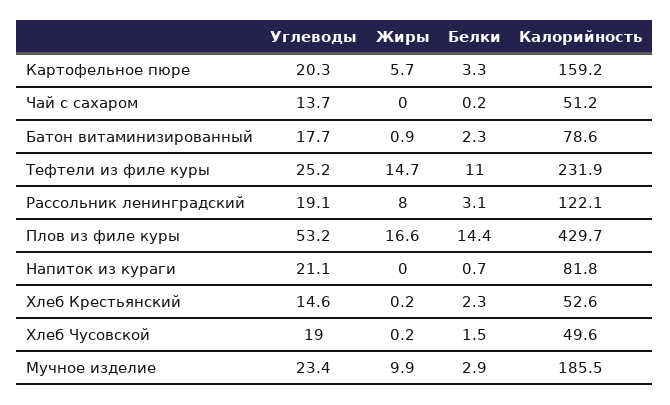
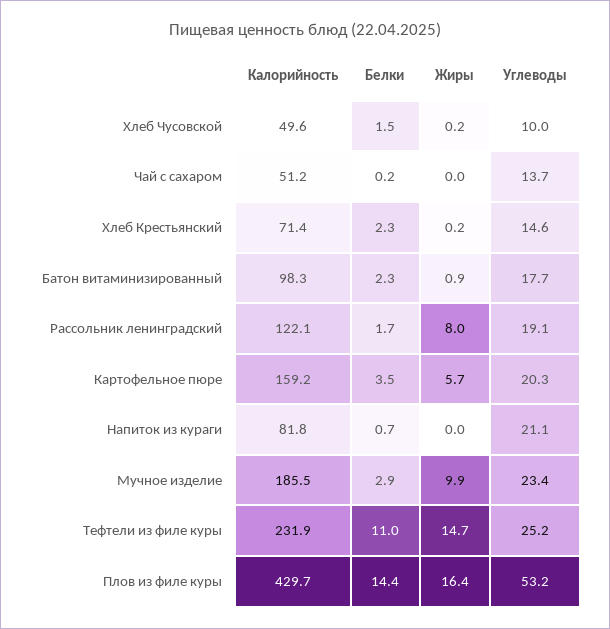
  {
    "Углеводы": {
      "Картофельное пюре": 20.3,
      "Чай с сахаром": 13.7,
      "Батон витаминизированный": 17.7,
      "Тефтели из филе куры": 25.2,
      "Рассольник ленинградский": 19.1,
      "Плов из филе куры": 53.2,
      "Напиток из кураги": 21.1,
      "Хлеб Крестьянский": 14.6,
-     "Хлеб Чусовской": 19,
+     "Хлеб Чусовской": 10,
      "Мучное изделие": 23.4
    },
    "Жиры": {
      "Картофельное пюре": 5.7,
      "Чай с сахаром": 0,
      "Батон витаминизированный": 0.9,
      "Тефтели из филе куры": 14.7,
      "Рассольник ленинградский": 8,
-     "Плов из филе куры": 16.6,
+     "Плов из филе куры": 16.4,
      "Напиток из кураги": 0,
      "Хлеб Крестьянский": 0.2,
      "Хлеб Чусовской": 0.2,
      "Мучное изделие": 9.9
    },
    "Белки": {
-     "Картофельное пюре": 3.3,
+     "Картофельное пюре": 3.5,
      "Чай с сахаром": 0.2,
      "Батон витаминизированный": 2.3,
      "Тефтели из филе куры": 11,
-     "Рассольник ленинградский": 3.1,
+     "Рассольник ленинградский": 1.7,
      "Плов из филе куры": 14.4,
      "Напиток из кураги": 0.7,
      "Хлеб Крестьянский": 2.3,
      "Хлеб Чусовской": 1.5,
      "Мучное изделие": 2.9
    },
    "Калорийность": {
      "Картофельное пюре": 159.2,
      "Чай с сахаром": 51.2,
-     "Батон витаминизированный": 78.6,
+     "Батон витаминизированный": 98.3,
      "Тефтели из филе куры": 231.9,
      "Рассольник ленинградский": 122.1,
      "Плов из филе куры": 429.7,
      "Напиток из кураги": 81.8,
-     "Хлеб Крестьянский": 52.6,
+     "Хлеб Крестьянский": 71.4,
      "Хлеб Чусовской": 49.6,
      "Мучное изделие": 185.5
    }
  }

